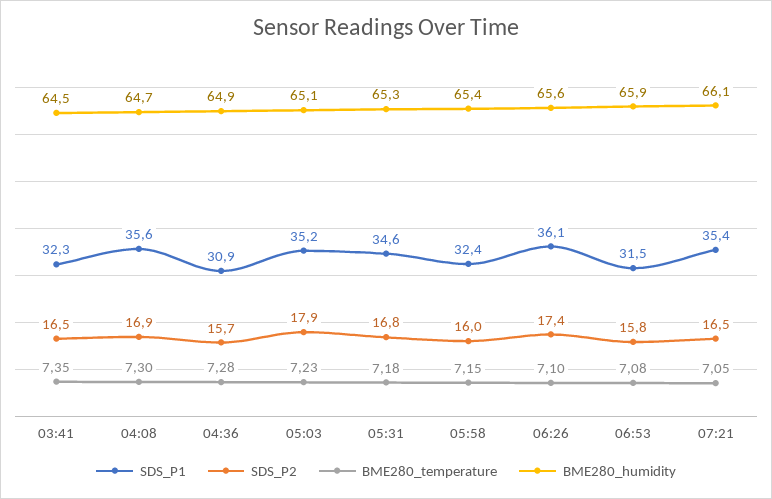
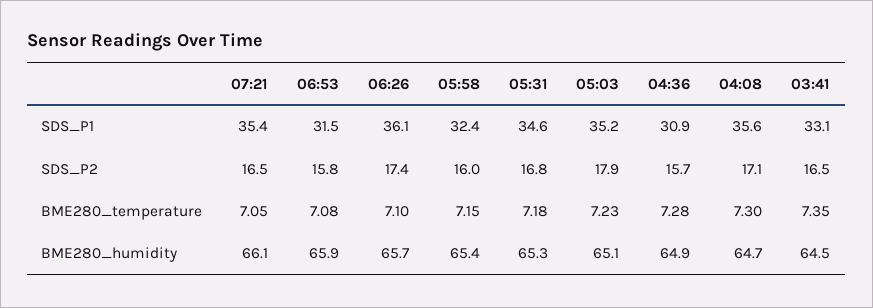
  {
    "SDS_P1": {
-     "03:41": 32.3,
+     "03:41": 33.1,
      "04:08": 35.6,
      "04:36": 30.9,
      "05:03": 35.2,
      "05:31": 34.6,
      "05:58": 32.4,
      "06:26": 36.1,
      "06:53": 31.5,
      "07:21": 35.4
    },
    "SDS_P2": {
      "03:41": 16.5,
-     "04:08": 16.9,
+     "04:08": 17.1,
      "04:36": 15.7,
      "05:03": 17.9,
      "05:31": 16.8,
      "05:58": 16,
      "06:26": 17.4,
      "06:53": 15.8,
      "07:21": 16.5
    },
    "BME280_temperature": {
      "03:41": 7.35,
      "04:08": 7.3,
      "04:36": 7.28,
      "05:03": 7.23,
      "05:31": 7.18,
      "05:58": 7.15,
      "06:26": 7.1,
      "06:53": 7.08,
      "07:21": 7.05
    },
    "BME280_humidity": {
      "03:41": 64.5,
      "04:08": 64.7,
      "04:36": 64.9,
      "05:03": 65.1,
      "05:31": 65.3,
      "05:58": 65.4,
-     "06:26": 65.6,
+     "06:26": 65.7,
      "06:53": 65.9,
      "07:21": 66.1
    }
  }

